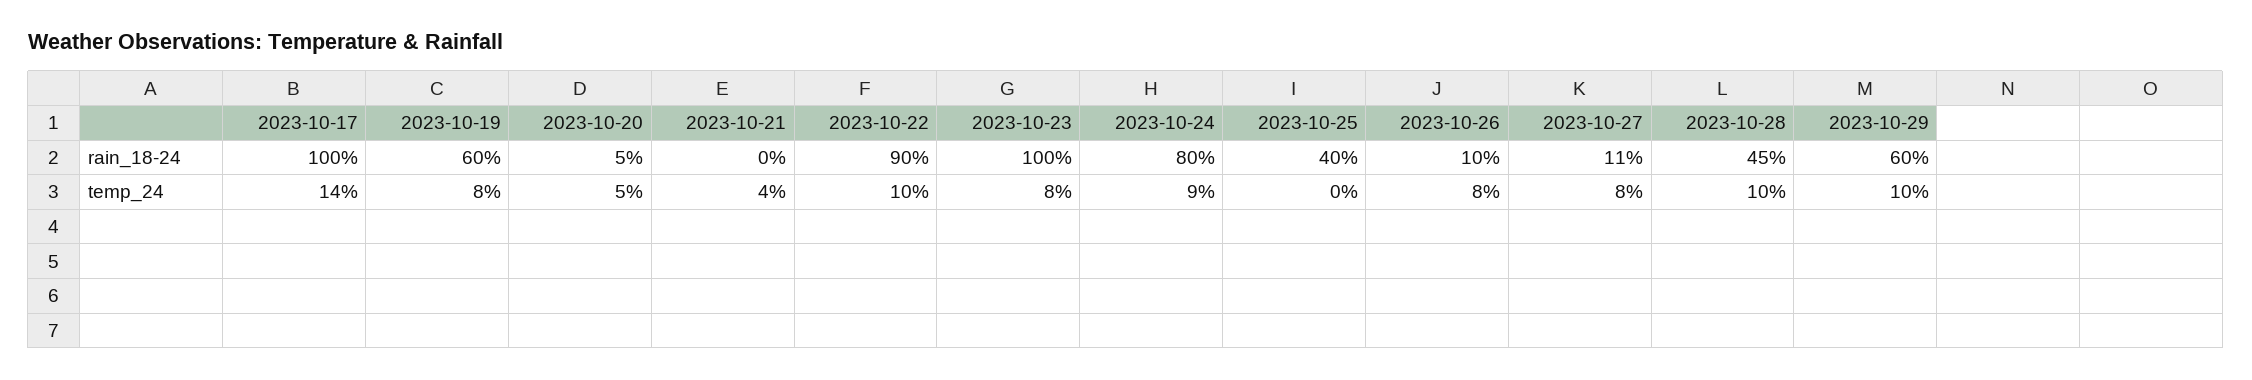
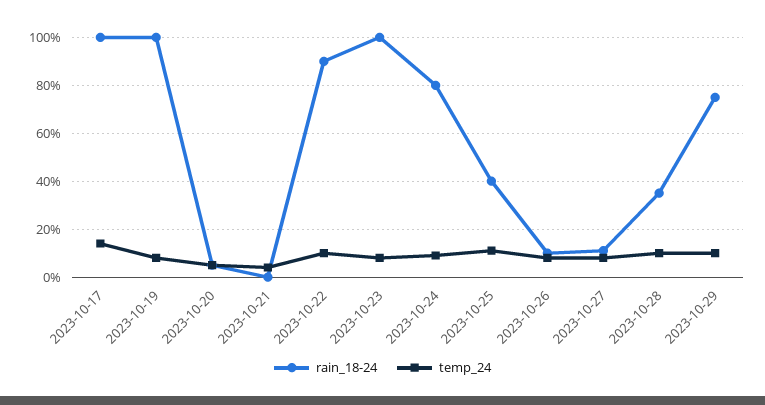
  {
    "rain_18-24": {
      "2023-10-17": 100,
-     "2023-10-19": 60,
+     "2023-10-19": 100,
      "2023-10-20": 5,
      "2023-10-21": 0,
      "2023-10-22": 90,
      "2023-10-23": 100,
      "2023-10-24": 80,
      "2023-10-25": 40,
      "2023-10-26": 10,
      "2023-10-27": 11,
-     "2023-10-28": 45,
+     "2023-10-28": 35,
-     "2023-10-29": 60
+     "2023-10-29": 75
    },
    "temp_24": {
      "2023-10-17": 14,
      "2023-10-19": 8,
      "2023-10-20": 5,
      "2023-10-21": 4,
      "2023-10-22": 10,
      "2023-10-23": 8,
      "2023-10-24": 9,
-     "2023-10-25": 0,
+     "2023-10-25": 10,
      "2023-10-26": 8,
      "2023-10-27": 8,
      "2023-10-28": 10,
      "2023-10-29": 10
    }
  }

